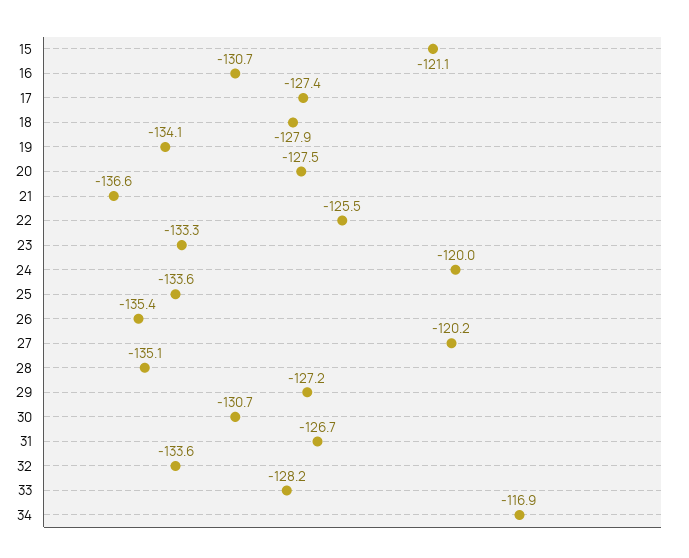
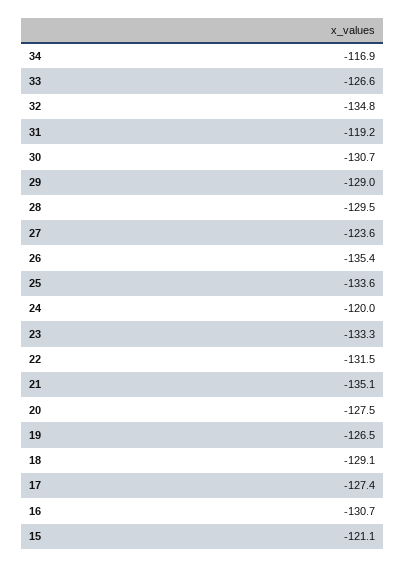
  {
    "15": -121.1,
    "16": -130.7,
    "17": -127.4,
-   "18": -127.9,
+   "18": -129.1,
-   "19": -134.1,
+   "19": -126.5,
    "20": -127.5,
-   "21": -136.6,
+   "21": -135.1,
-   "22": -125.5,
+   "22": -131.5,
    "23": -133.3,
    "24": -120,
    "25": -133.6,
    "26": -135.4,
-   "27": -120.2,
+   "27": -123.6,
-   "28": -135.1,
+   "28": -129.5,
-   "29": -127.2,
+   "29": -129,
    "30": -130.7,
-   "31": -126.7,
+   "31": -119.2,
-   "32": -133.6,
+   "32": -134.8,
-   "33": -128.2,
+   "33": -126.6,
    "34": -116.9
  }

